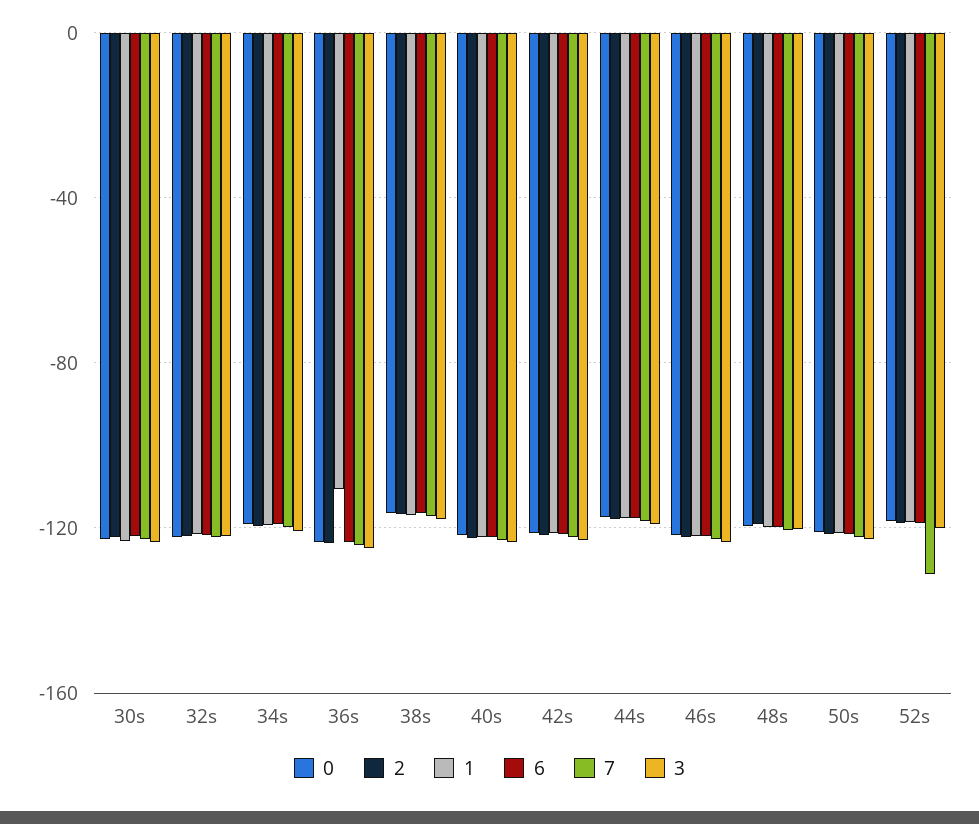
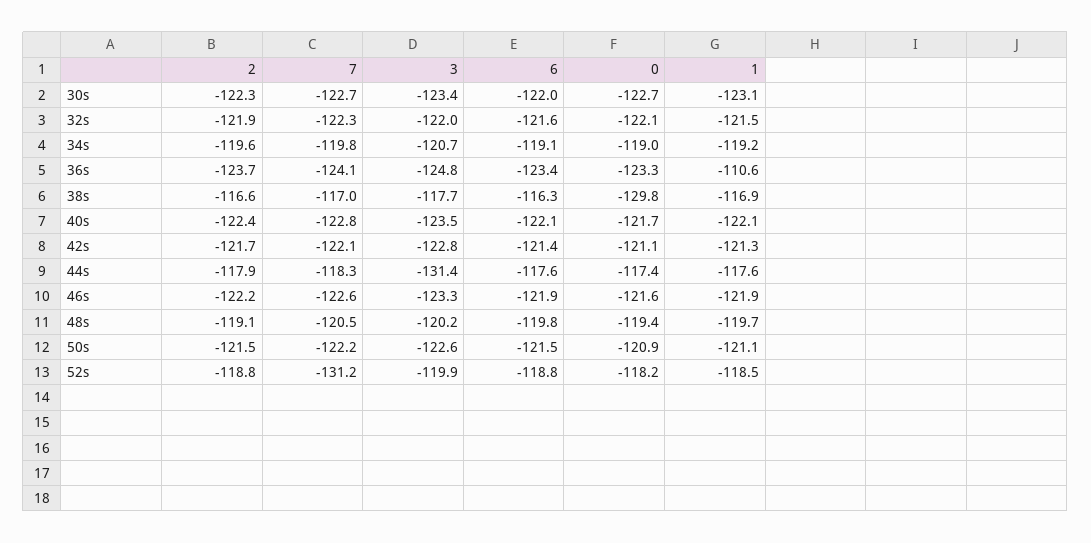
  {
    "0": {
      "30s": -122.7,
      "32s": -122.1,
      "34s": -119,
      "36s": -123.3,
-     "38s": -115,
+     "38s": -129.8,
      "40s": -121.7,
      "42s": -121.1,
      "44s": -117.4,
      "46s": -121.6,
      "48s": -119.4,
      "50s": -120.9,
      "52s": -118.2
    },
    "2": {
      "30s": -122.3,
      "32s": -121.9,
      "34s": -119.6,
      "36s": -123.7,
      "38s": -116.6,
      "40s": -122.4,
      "42s": -121.7,
      "44s": -117.9,
      "46s": -122.2,
      "48s": -119.1,
      "50s": -121.5,
      "52s": -118.8
    },
    "1": {
      "30s": -123.1,
      "32s": -121.5,
      "34s": -119.2,
      "36s": -110.6,
      "38s": -116.9,
      "40s": -122.1,
      "42s": -121.3,
      "44s": -117.6,
      "46s": -121.9,
      "48s": -119.7,
      "50s": -121.1,
      "52s": -118.5
    },
    "6": {
      "30s": -122,
      "32s": -121.6,
      "34s": -119.1,
      "36s": -123.4,
      "38s": -116.3,
      "40s": -122.1,
      "42s": -121.4,
      "44s": -117.6,
      "46s": -121.9,
      "48s": -119.8,
      "50s": -121.5,
      "52s": -118.8
    },
    "7": {
      "30s": -122.7,
      "32s": -122.3,
      "34s": -119.8,
      "36s": -124.1,
      "38s": -117,
      "40s": -122.8,
      "42s": -122.1,
      "44s": -118.3,
      "46s": -122.6,
      "48s": -120.5,
      "50s": -122.2,
      "52s": -131.2
    },
    "3": {
      "30s": -123.4,
      "32s": -122,
      "34s": -120.7,
      "36s": -124.8,
      "38s": -117.7,
      "40s": -123.5,
      "42s": -122.8,
-     "44s": -120,
+     "44s": -131.4,
      "46s": -123.3,
      "48s": -120.2,
      "50s": -122.6,
      "52s": -119.9
    }
  }

